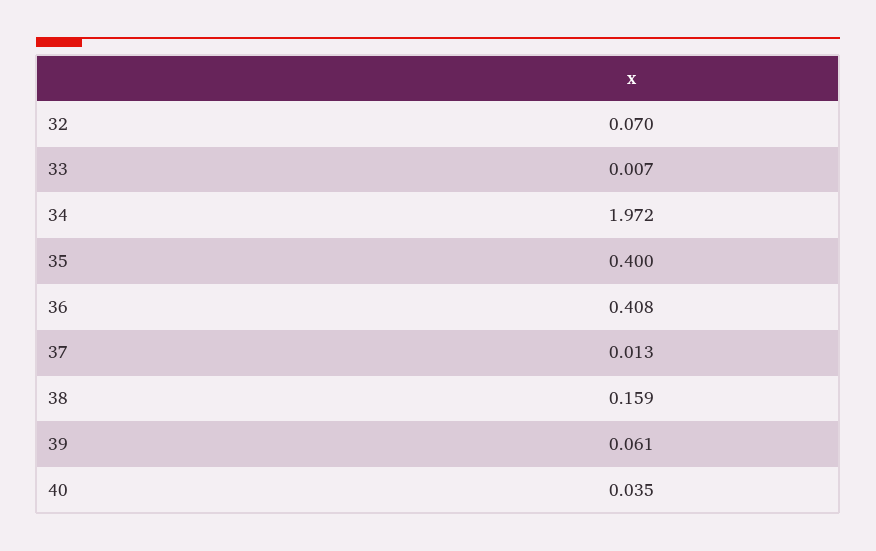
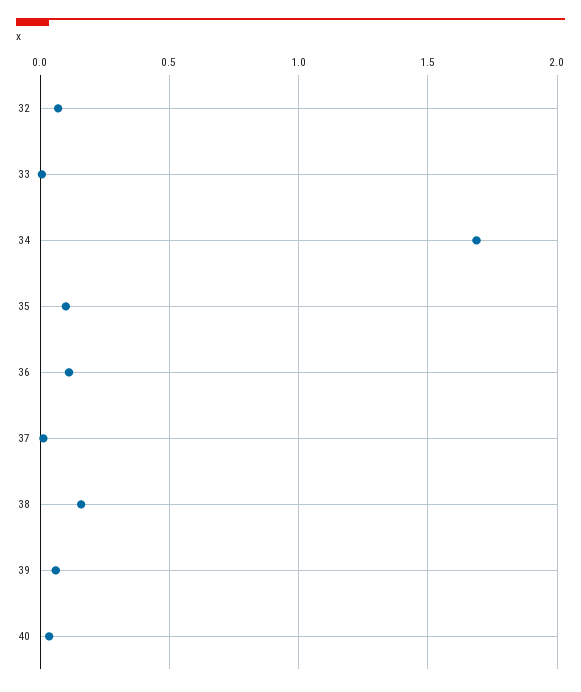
  {
    "32": 0.07,
    "33": 0.007,
-   "34": 1.972,
+   "34": 1.7,
-   "35": 0.4,
+   "35": 0.1,
-   "36": 0.408,
+   "36": 0.1,
    "37": 0.013,
    "38": 0.159,
    "39": 0.061,
    "40": 0.035
  }

